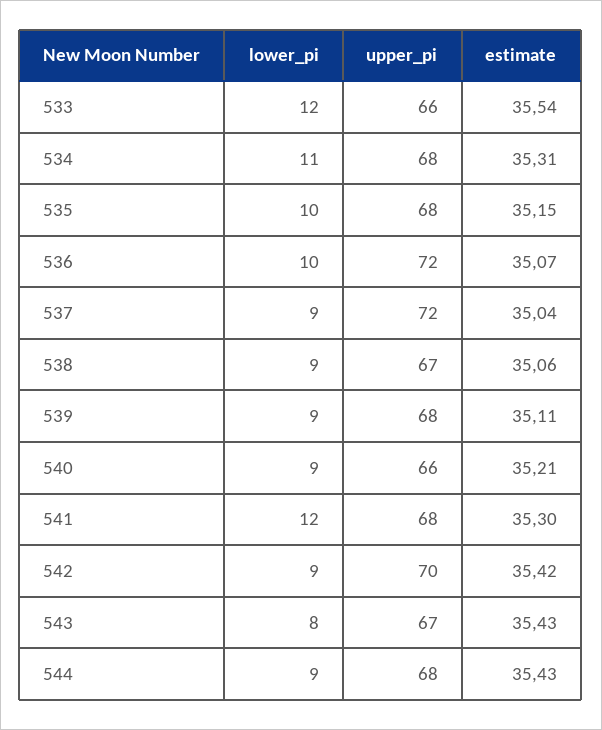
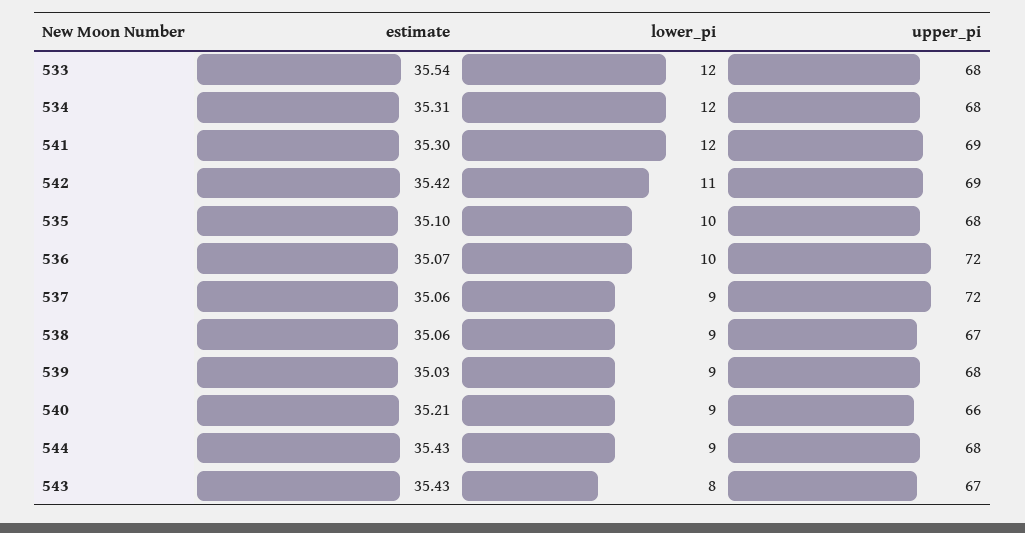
  {
    "lower_pi": {
      "533": 12,
-     "534": 11,
+     "534": 12,
      "535": 10,
      "536": 10,
      "537": 9,
      "538": 9,
      "539": 9,
      "540": 9,
      "541": 12,
-     "542": 9,
+     "542": 11,
      "543": 8,
      "544": 9
    },
    "upper_pi": {
-     "533": 66,
+     "533": 68,
      "534": 68,
      "535": 68,
      "536": 72,
      "537": 72,
      "538": 67,
      "539": 68,
      "540": 66,
-     "541": 68,
+     "541": 69,
-     "542": 70,
+     "542": 69,
      "543": 67,
      "544": 68
    },
    "estimate": {
      "533": 35.54,
      "534": 35.31,
-     "535": 35.15,
+     "535": 35.1,
      "536": 35.07,
-     "537": 35.04,
+     "537": 35.06,
      "538": 35.06,
-     "539": 35.11,
+     "539": 35.03,
      "540": 35.21,
      "541": 35.3,
      "542": 35.42,
      "543": 35.43,
      "544": 35.43
    }
  }

